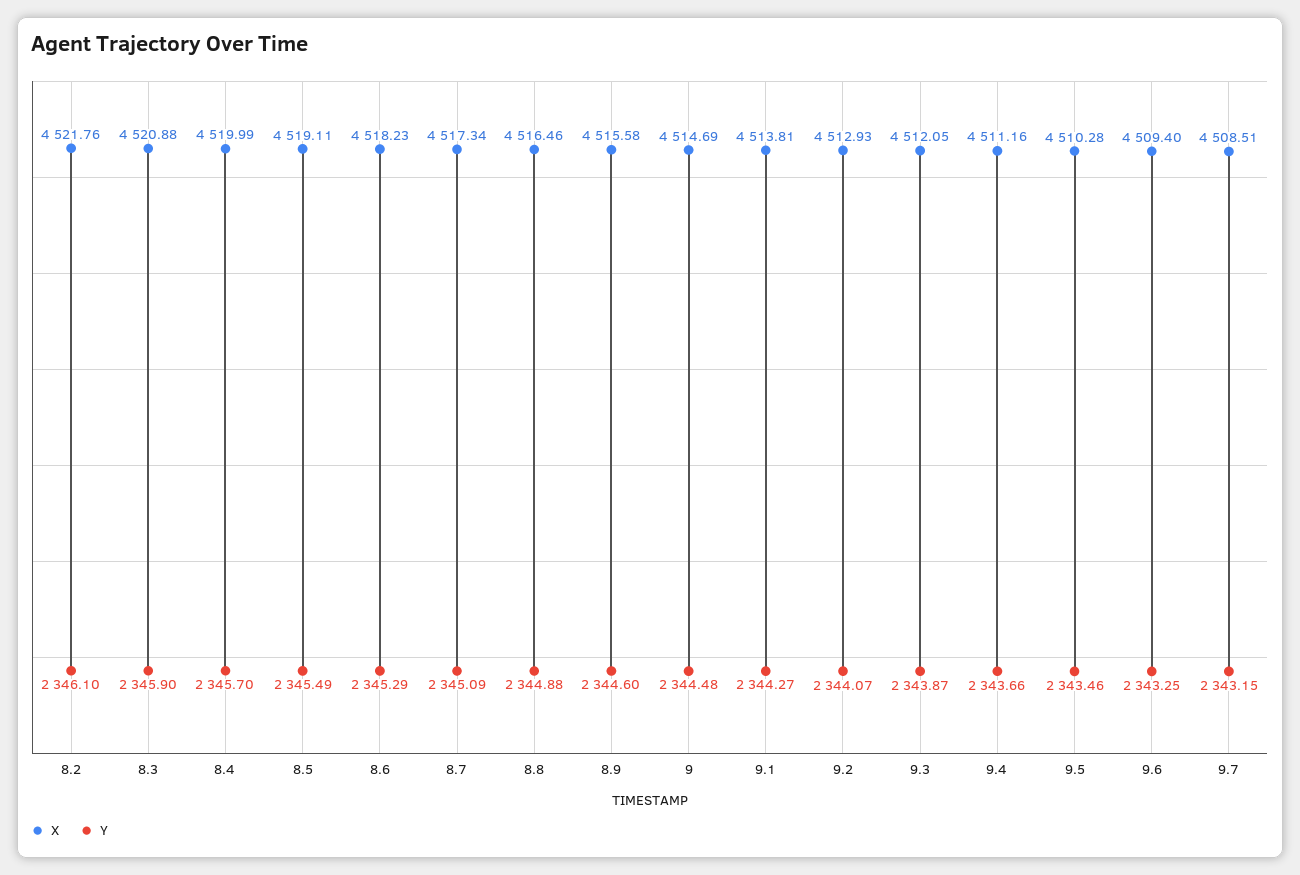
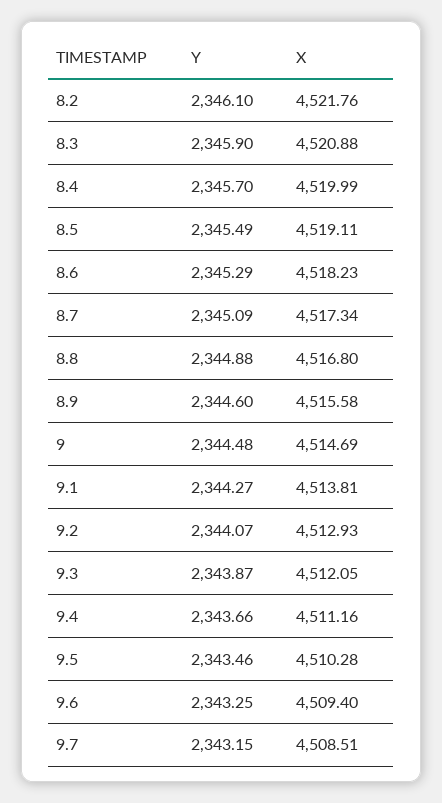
  {
    "X": {
      "8.2": 4521.76,
      "8.3": 4520.88,
      "8.4": 4519.99,
      "8.5": 4519.11,
      "8.6": 4518.23,
      "8.7": 4517.34,
-     "8.8": 4516.46,
+     "8.8": 4516.8,
      "8.9": 4515.58,
      "9": 4514.69,
      "9.1": 4513.81,
      "9.2": 4512.93,
      "9.3": 4512.05,
      "9.4": 4511.16,
      "9.5": 4510.28,
      "9.6": 4509.4,
      "9.7": 4508.51
    },
    "Y": {
      "8.2": 2346.1,
      "8.3": 2345.9,
      "8.4": 2345.7,
      "8.5": 2345.49,
      "8.6": 2345.29,
      "8.7": 2345.09,
      "8.8": 2344.88,
      "8.9": 2344.6,
      "9": 2344.48,
      "9.1": 2344.27,
      "9.2": 2344.07,
      "9.3": 2343.87,
      "9.4": 2343.66,
      "9.5": 2343.46,
      "9.6": 2343.25,
      "9.7": 2343.15
    }
  }

